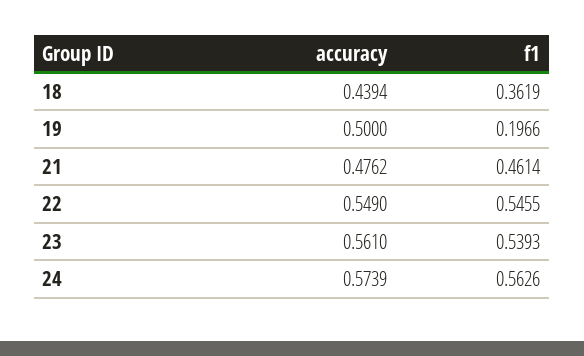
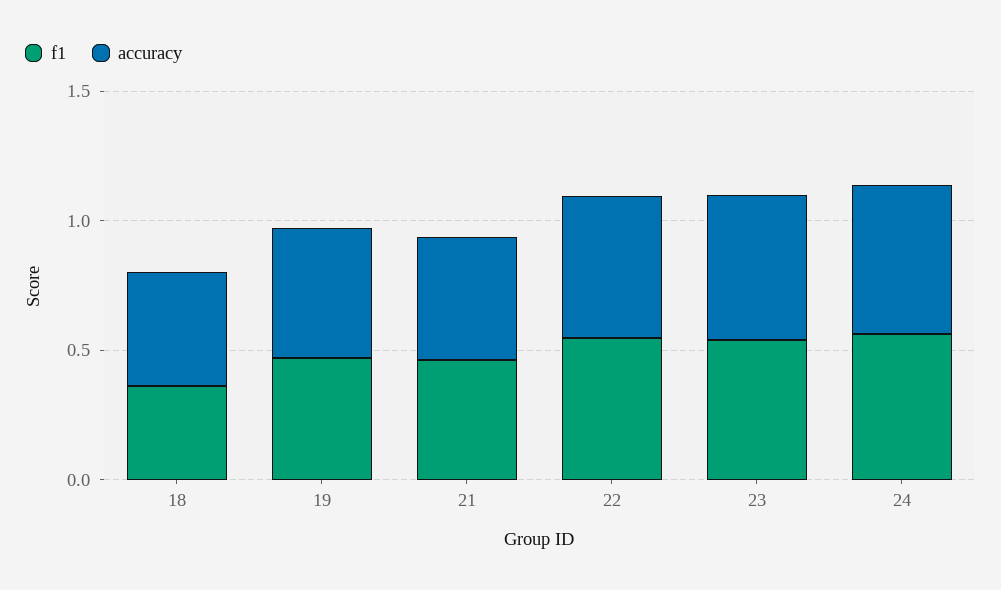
  {
    "accuracy": {
      "18": 0.4394,
      "19": 0.5,
      "21": 0.4762,
      "22": 0.549,
      "23": 0.561,
      "24": 0.5739
    },
    "f1": {
      "18": 0.3619,
-     "19": 0.1966,
+     "19": 0.5,
      "21": 0.4614,
      "22": 0.5455,
      "23": 0.5393,
      "24": 0.5626
    }
  }

